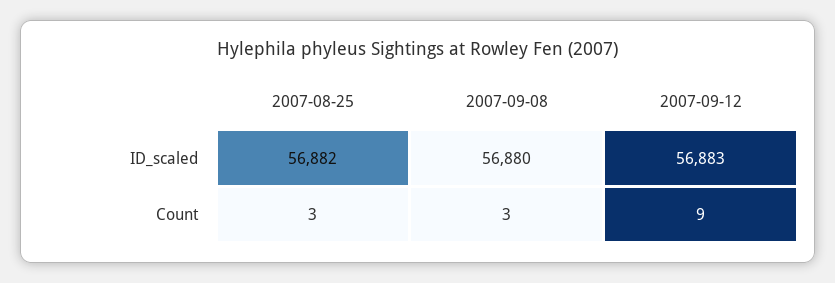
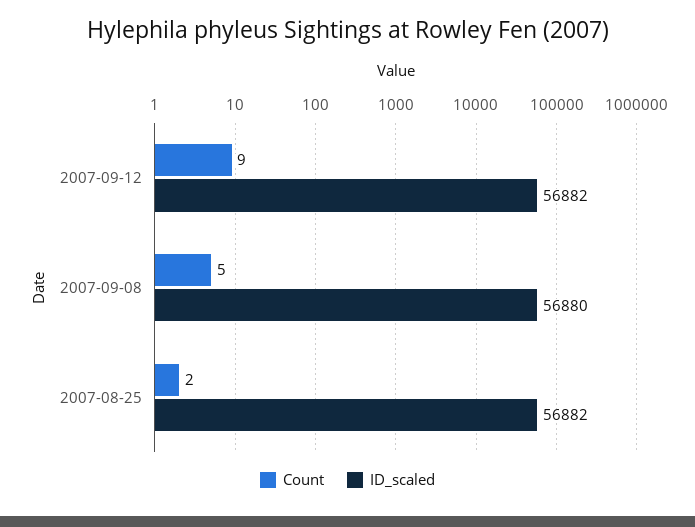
  {
    "ID_scaled": {
      "2007-08-25": 56882,
      "2007-09-08": 56880,
-     "2007-09-12": 56883
+     "2007-09-12": 56882
    },
    "Count": {
-     "2007-08-25": 3,
+     "2007-08-25": 2,
-     "2007-09-08": 3,
+     "2007-09-08": 5,
      "2007-09-12": 9
    }
  }

